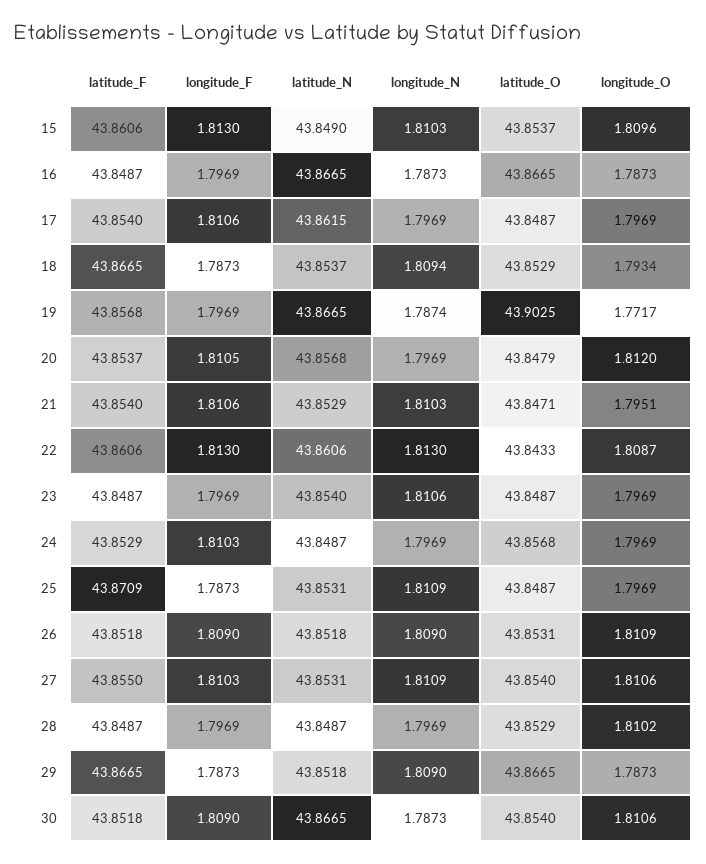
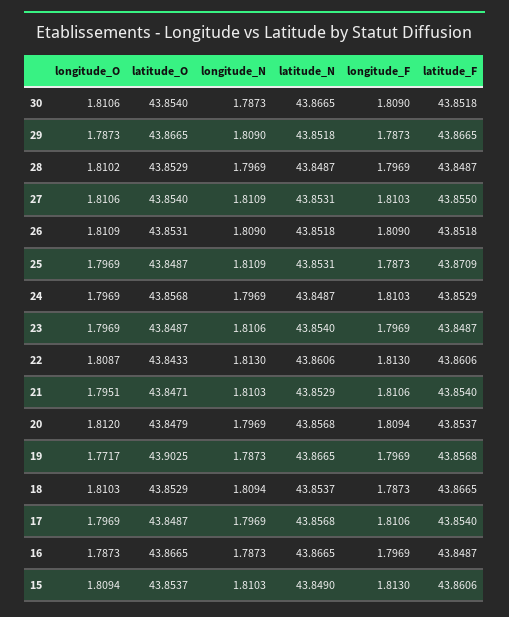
  {
    "latitude_F": {
      "15": 43.8606,
      "16": 43.8487,
      "17": 43.854,
      "18": 43.8665,
      "19": 43.8568,
      "20": 43.8537,
      "21": 43.854,
      "22": 43.8606,
      "23": 43.8487,
      "24": 43.8529,
      "25": 43.8709,
      "26": 43.8518,
      "27": 43.855,
      "28": 43.8487,
      "29": 43.8665,
      "30": 43.8518
    },
    "longitude_F": {
      "15": 1.813,
      "16": 1.7969,
      "17": 1.8106,
      "18": 1.7873,
      "19": 1.7969,
-     "20": 1.8105,
+     "20": 1.8094,
      "21": 1.8106,
      "22": 1.813,
      "23": 1.7969,
      "24": 1.8103,
      "25": 1.7873,
      "26": 1.809,
      "27": 1.8103,
      "28": 1.7969,
      "29": 1.7873,
      "30": 1.809
    },
    "latitude_N": {
      "15": 43.849,
      "16": 43.8665,
-     "17": 43.8615,
+     "17": 43.8568,
      "18": 43.8537,
      "19": 43.8665,
      "20": 43.8568,
      "21": 43.8529,
      "22": 43.8606,
      "23": 43.854,
      "24": 43.8487,
      "25": 43.8531,
      "26": 43.8518,
      "27": 43.8531,
      "28": 43.8487,
      "29": 43.8518,
      "30": 43.8665
    },
    "longitude_N": {
      "15": 1.8103,
      "16": 1.7873,
      "17": 1.7969,
      "18": 1.8094,
-     "19": 1.7874,
+     "19": 1.7873,
      "20": 1.7969,
      "21": 1.8103,
      "22": 1.813,
      "23": 1.8106,
      "24": 1.7969,
      "25": 1.8109,
      "26": 1.809,
      "27": 1.8109,
      "28": 1.7969,
      "29": 1.809,
      "30": 1.7873
    },
    "latitude_O": {
      "15": 43.8537,
      "16": 43.8665,
      "17": 43.8487,
      "18": 43.8529,
      "19": 43.9025,
      "20": 43.8479,
      "21": 43.8471,
      "22": 43.8433,
      "23": 43.8487,
      "24": 43.8568,
      "25": 43.8487,
      "26": 43.8531,
      "27": 43.854,
      "28": 43.8529,
      "29": 43.8665,
      "30": 43.854
    },
    "longitude_O": {
-     "15": 1.8096,
+     "15": 1.8094,
      "16": 1.7873,
      "17": 1.7969,
-     "18": 1.7934,
+     "18": 1.8103,
      "19": 1.7717,
      "20": 1.812,
      "21": 1.7951,
      "22": 1.8087,
      "23": 1.7969,
      "24": 1.7969,
      "25": 1.7969,
      "26": 1.8109,
      "27": 1.8106,
      "28": 1.8102,
      "29": 1.7873,
      "30": 1.8106
    }
  }

